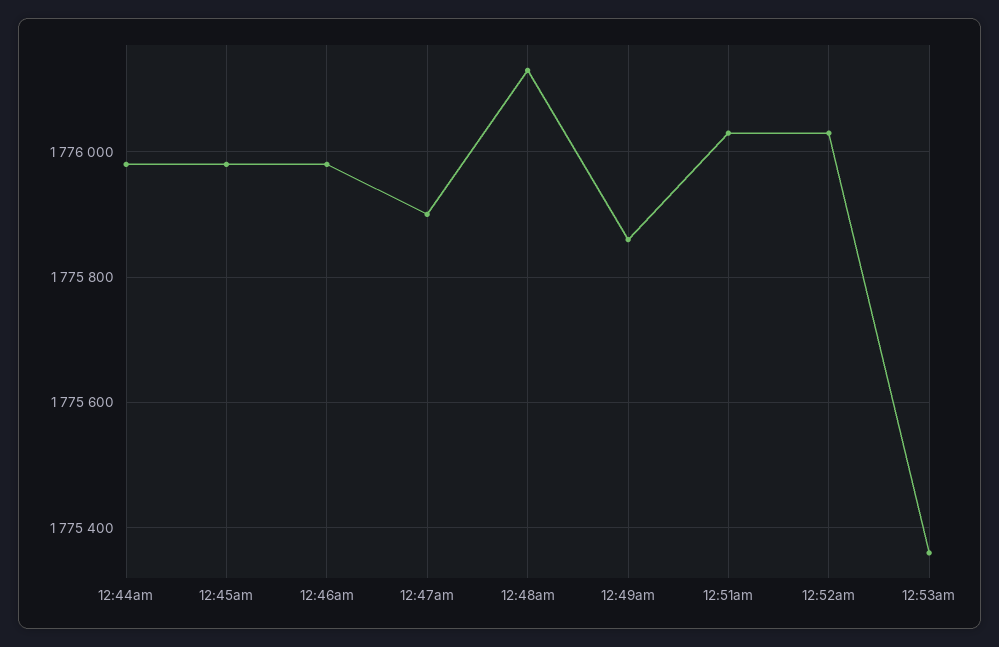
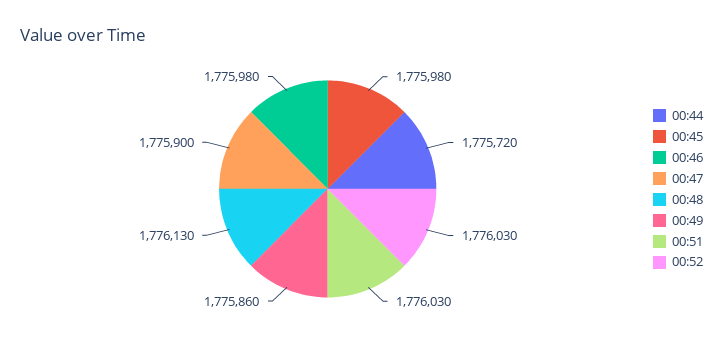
  {
-   "12:44am": 1775980,
+   "12:44am": 1775720,
    "12:45am": 1775980,
    "12:46am": 1775980,
    "12:47am": 1775900,
    "12:48am": 1776130,
    "12:49am": 1775860,
    "12:51am": 1776030,
-   "12:52am": 1776030,
+   "12:52am": 1776030
-   "12:53am": 1775360
  }

